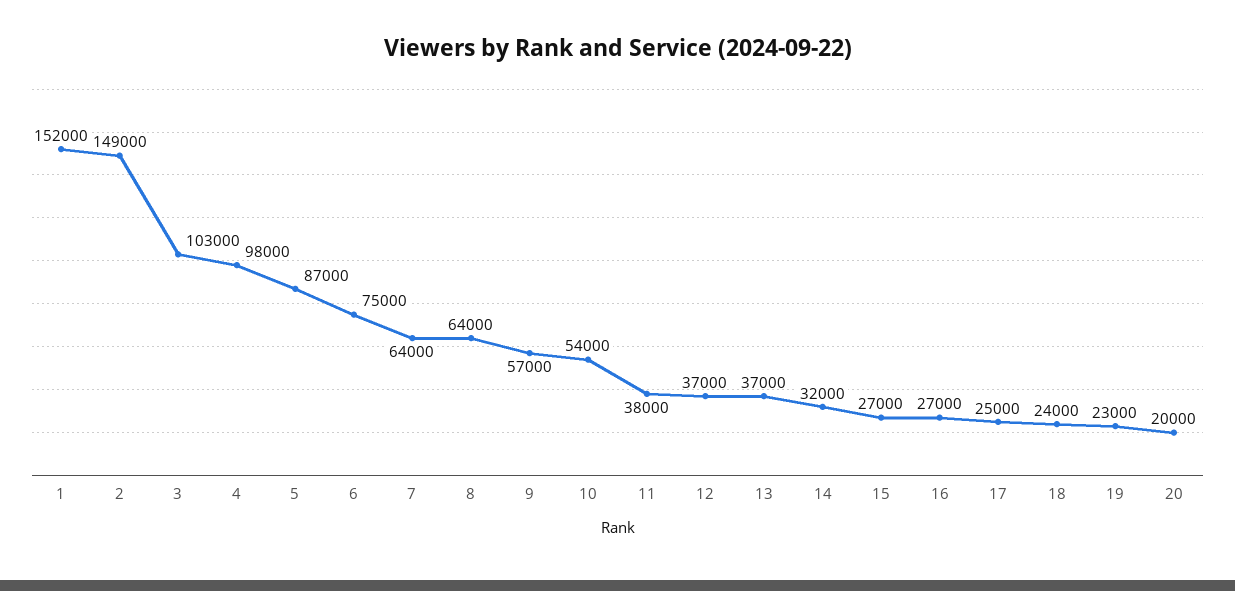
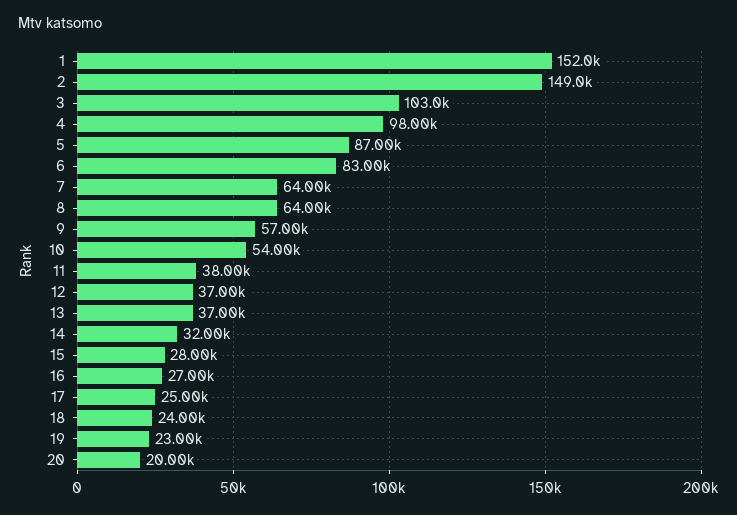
  {
    "1": 152000,
    "2": 149000,
    "3": 103000,
    "4": 98000,
    "5": 87000,
-   "6": 75000,
+   "6": 83000,
    "7": 64000,
    "8": 64000,
    "9": 57000,
    "10": 54000,
    "11": 38000,
    "12": 37000,
    "13": 37000,
    "14": 32000,
-   "15": 27000,
+   "15": 28000,
    "16": 27000,
    "17": 25000,
    "18": 24000,
    "19": 23000,
    "20": 20000
  }

